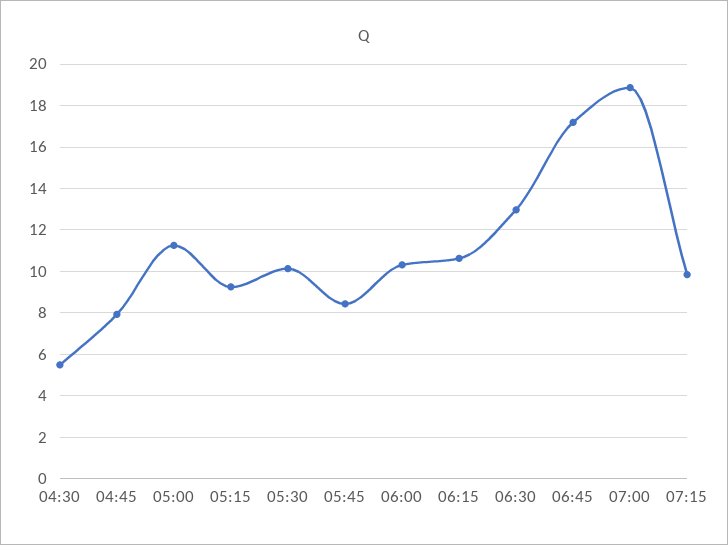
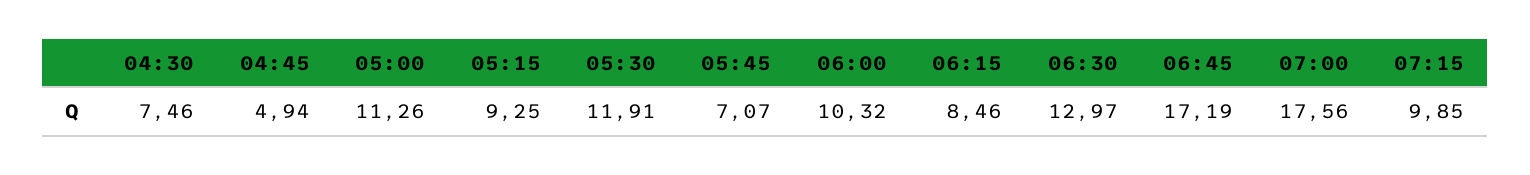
  {
-   "04:30": 5.5,
+   "04:30": 7.46,
-   "04:45": 8,
+   "04:45": 4.94,
    "05:00": 11.26,
    "05:15": 9.25,
-   "05:30": 10,
+   "05:30": 11.91,
-   "05:45": 8.5,
+   "05:45": 7.07,
    "06:00": 10.32,
-   "06:15": 10.5,
+   "06:15": 8.46,
    "06:30": 12.97,
    "06:45": 17.19,
-   "07:00": 19,
+   "07:00": 17.56,
    "07:15": 9.85
  }

